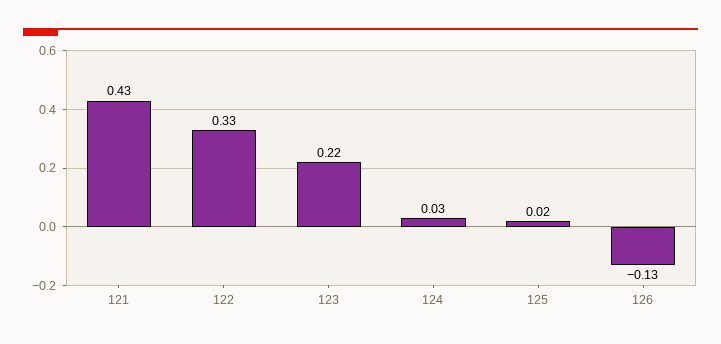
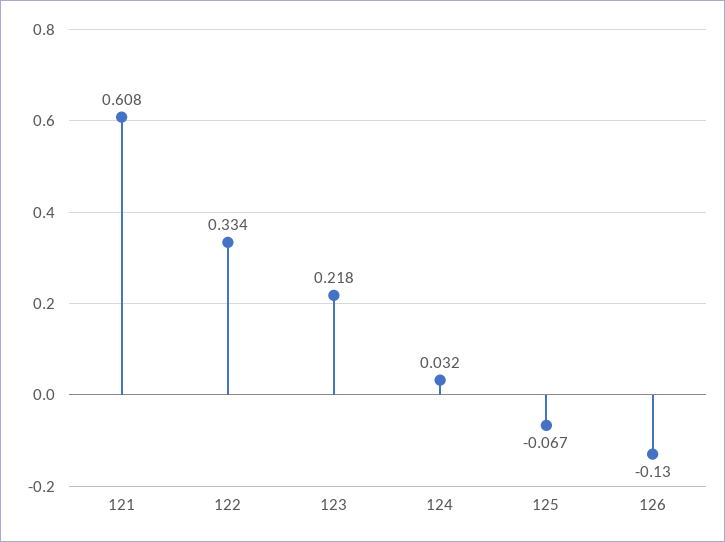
  {
-   "121": 0.43,
+   "121": 0.608,
    "122": 0.334,
    "123": 0.218,
    "124": 0.032,
-   "125": 0.02,
+   "125": -0.067,
    "126": -0.13
  }

